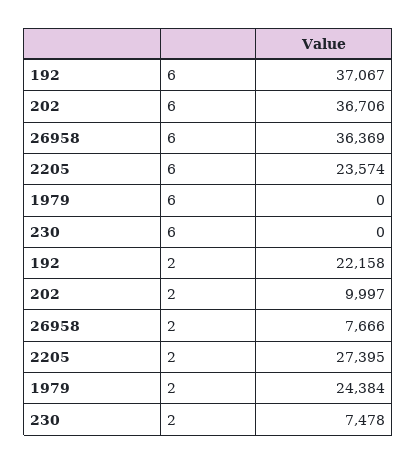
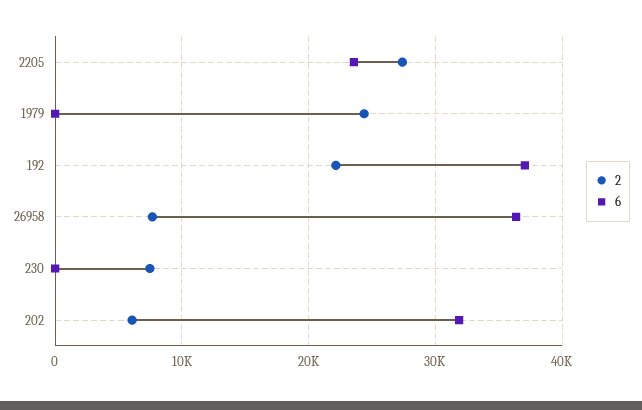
  {
    "6": {
      "192": 37067,
-     "202": 36706,
+     "202": 32000,
      "26958": 36369,
      "2205": 23574,
      "1979": 0,
      "230": 0
    },
    "2": {
      "192": 22158,
-     "202": 9997,
+     "202": 6000,
      "26958": 7666,
      "2205": 27395,
      "1979": 24384,
      "230": 7478
    }
  }

